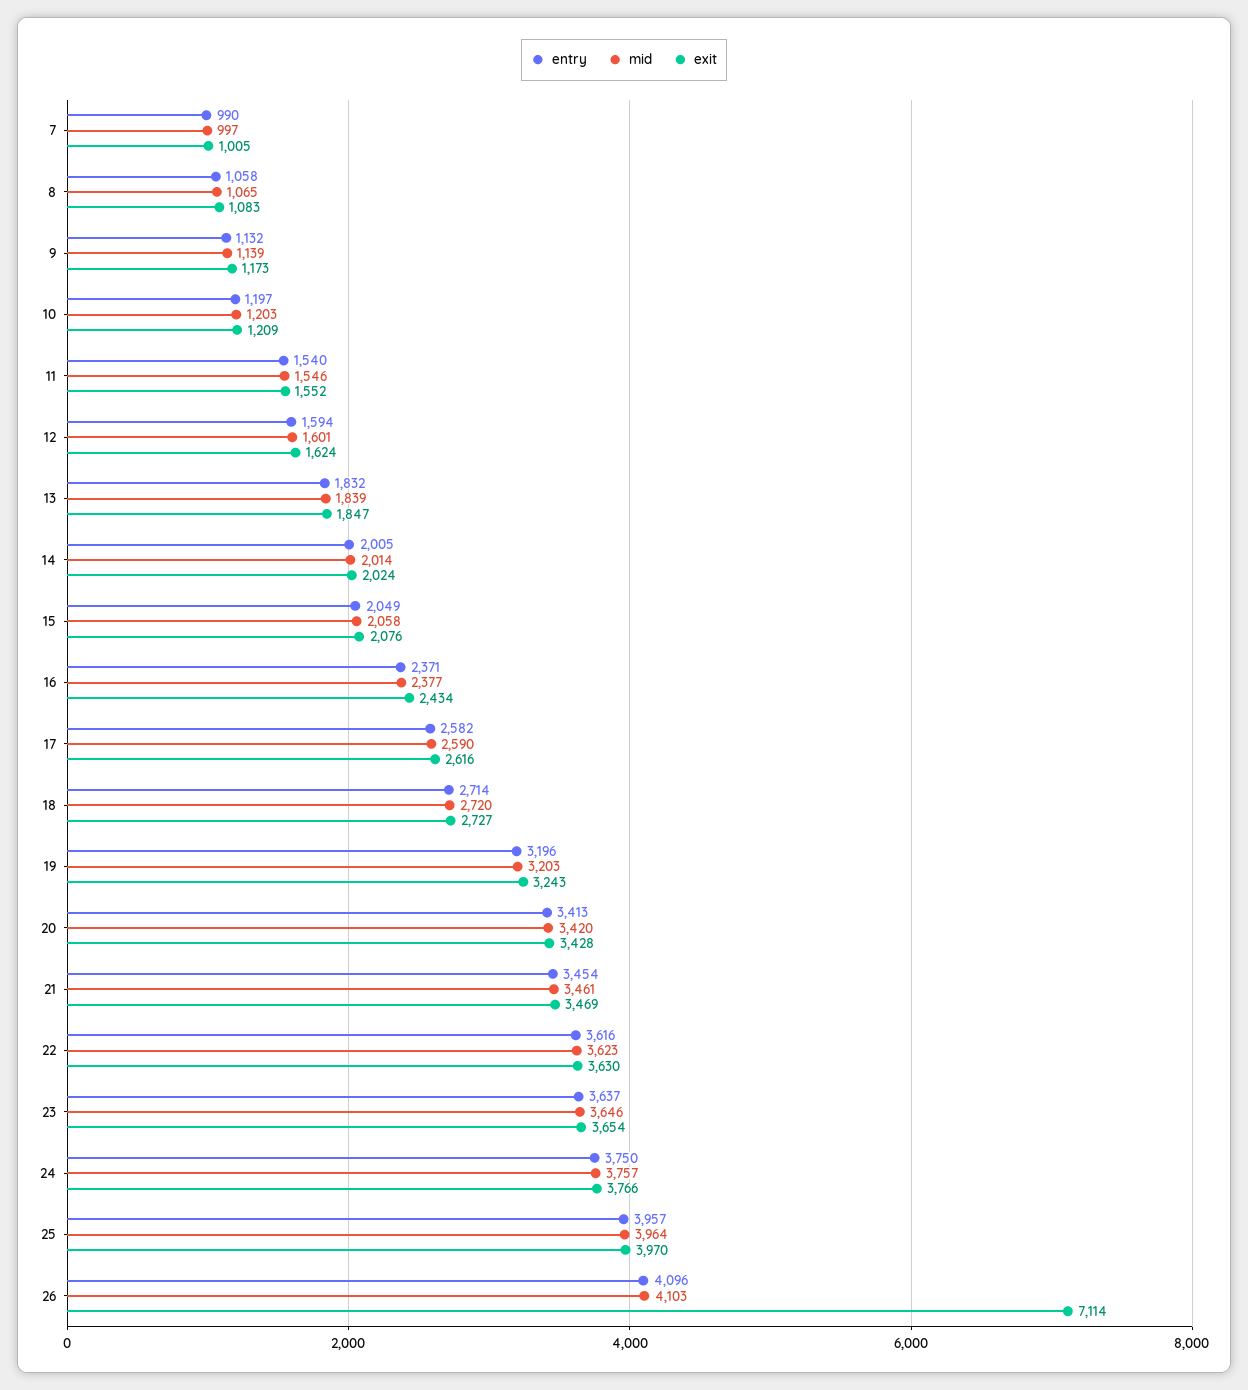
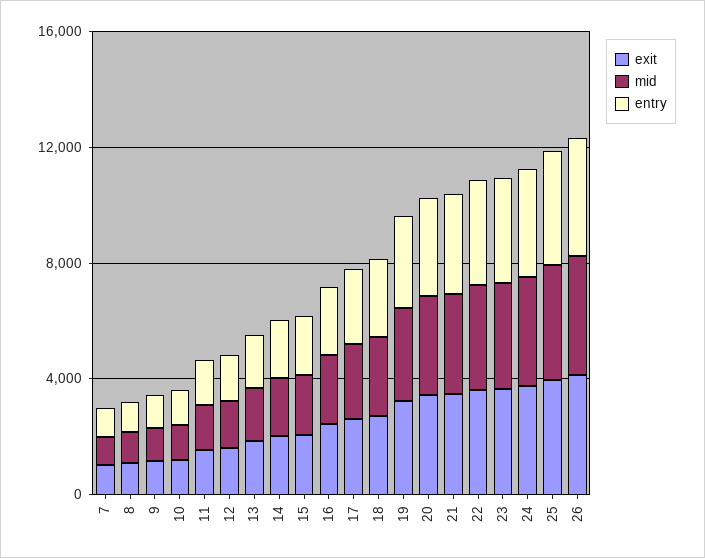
  {
    "entry": {
      "7": 990,
      "8": 1058,
      "9": 1132,
      "10": 1197,
      "11": 1540,
      "12": 1594,
      "13": 1832,
      "14": 2005,
      "15": 2049,
      "16": 2371,
      "17": 2582,
      "18": 2714,
      "19": 3196,
      "20": 3413,
      "21": 3454,
      "22": 3616,
      "23": 3637,
      "24": 3750,
      "25": 3957,
      "26": 4096
    },
    "mid": {
      "7": 997,
      "8": 1065,
      "9": 1139,
      "10": 1203,
      "11": 1546,
      "12": 1601,
      "13": 1839,
      "14": 2014,
      "15": 2058,
      "16": 2377,
      "17": 2590,
      "18": 2720,
      "19": 3203,
      "20": 3420,
      "21": 3461,
      "22": 3623,
      "23": 3646,
      "24": 3757,
      "25": 3964,
      "26": 4103
    },
    "exit": {
      "7": 1005,
      "8": 1083,
      "9": 1173,
      "10": 1209,
      "11": 1552,
      "12": 1624,
      "13": 1847,
      "14": 2024,
      "15": 2076,
      "16": 2434,
      "17": 2616,
      "18": 2727,
      "19": 3243,
      "20": 3428,
      "21": 3469,
      "22": 3630,
      "23": 3654,
      "24": 3766,
      "25": 3970,
-     "26": 7114
+     "26": 4000
    }
  }

